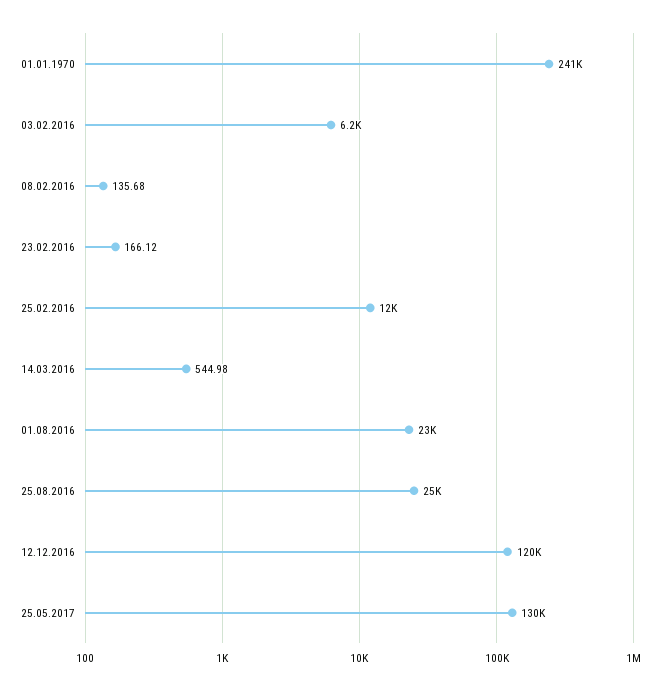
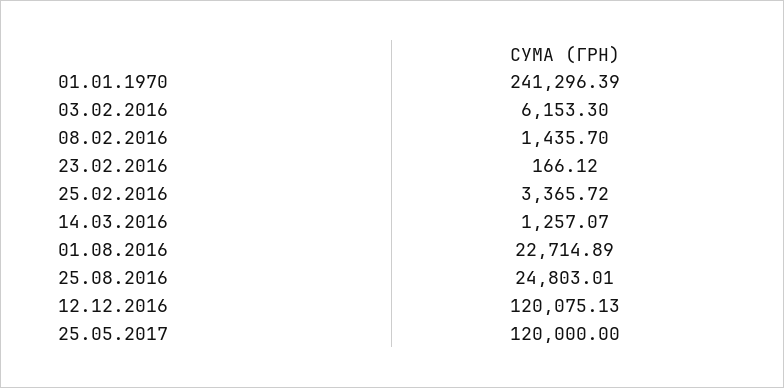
  {
    "01.01.1970": 241296.39,
    "03.02.2016": 6153.3,
-   "08.02.2016": 135.68,
+   "08.02.2016": 1435.7,
    "23.02.2016": 166.12,
-   "25.02.2016": 12000,
+   "25.02.2016": 3365.72,
-   "14.03.2016": 544.98,
+   "14.03.2016": 1257.07,
    "01.08.2016": 22714.89,
    "25.08.2016": 24803.01,
    "12.12.2016": 120075.13,
-   "25.05.2017": 130000
+   "25.05.2017": 120000
  }

